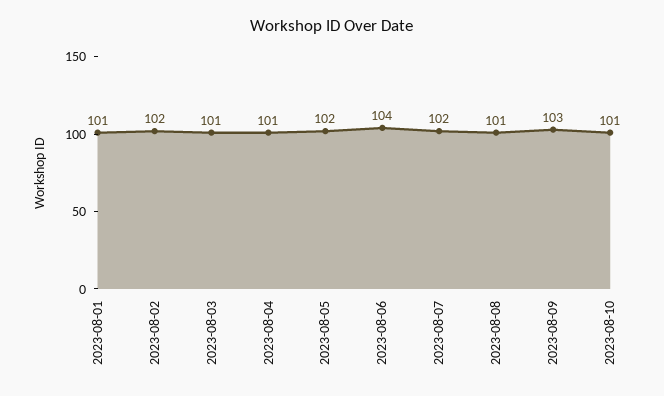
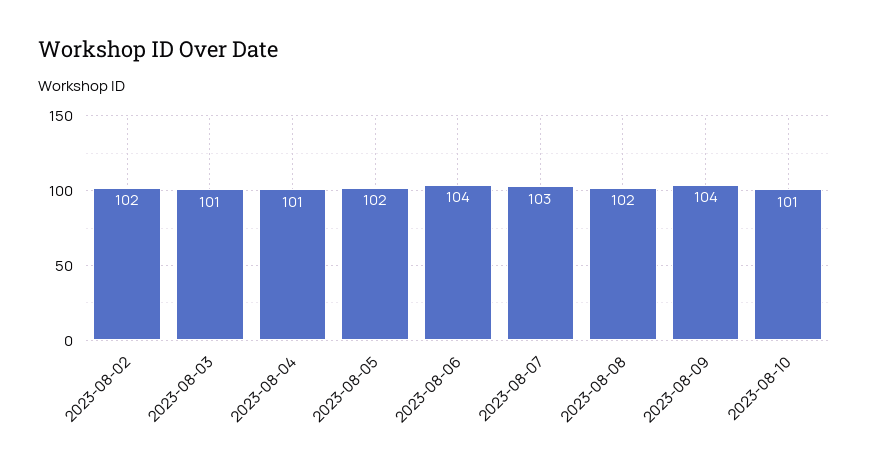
  {
-   "2023-08-01": 101,
    "2023-08-02": 102,
    "2023-08-03": 101,
    "2023-08-04": 101,
    "2023-08-05": 102,
    "2023-08-06": 104,
-   "2023-08-07": 102,
+   "2023-08-07": 103,
-   "2023-08-08": 101,
+   "2023-08-08": 102,
-   "2023-08-09": 103,
+   "2023-08-09": 104,
    "2023-08-10": 101
  }

